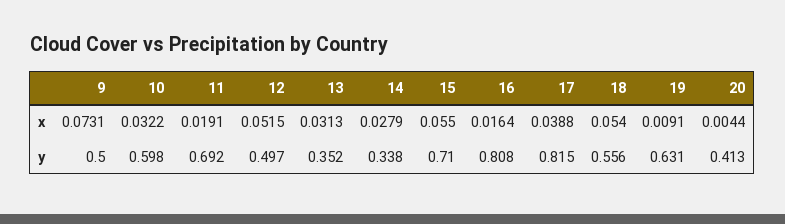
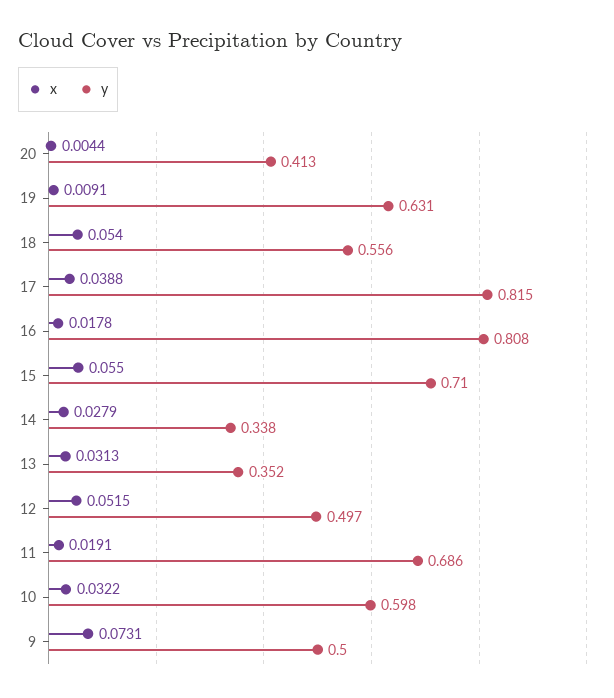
  {
    "x": {
      "9": 0.0731,
      "10": 0.0322,
      "11": 0.0191,
      "12": 0.0515,
      "13": 0.0313,
      "14": 0.0279,
      "15": 0.055,
-     "16": 0.0164,
+     "16": 0.0178,
      "17": 0.0388,
      "18": 0.054,
      "19": 0.0091,
      "20": 0.0044
    },
    "y": {
      "9": 0.5,
      "10": 0.598,
-     "11": 0.692,
+     "11": 0.686,
      "12": 0.497,
      "13": 0.352,
      "14": 0.338,
      "15": 0.71,
      "16": 0.808,
      "17": 0.815,
      "18": 0.556,
      "19": 0.631,
      "20": 0.413
    }
  }

